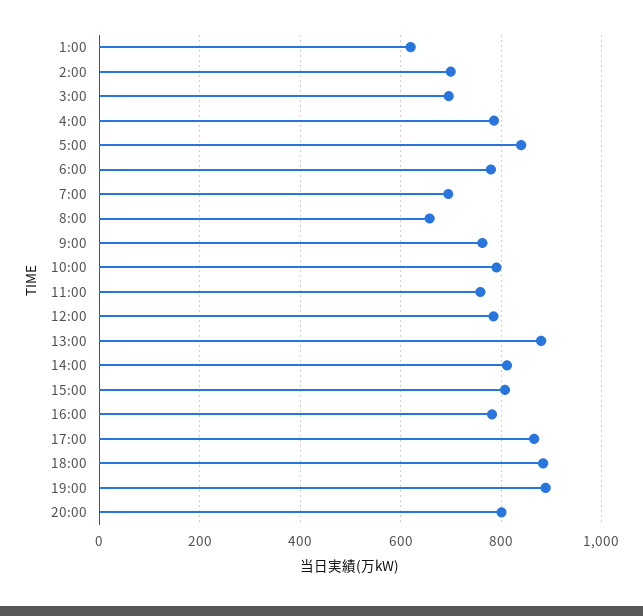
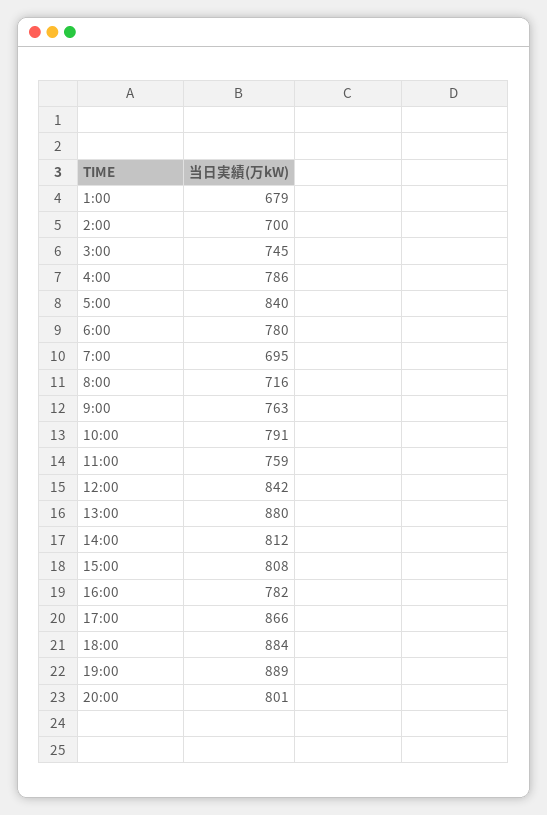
  {
-   "1:00": 620,
+   "1:00": 679,
    "2:00": 700,
-   "3:00": 700,
+   "3:00": 745,
    "4:00": 786,
    "5:00": 840,
    "6:00": 780,
    "7:00": 695,
-   "8:00": 660,
+   "8:00": 716,
    "9:00": 763,
    "10:00": 791,
    "11:00": 759,
-   "12:00": 780,
+   "12:00": 842,
    "13:00": 880,
    "14:00": 812,
    "15:00": 808,
    "16:00": 782,
    "17:00": 866,
    "18:00": 884,
    "19:00": 889,
    "20:00": 801
  }

